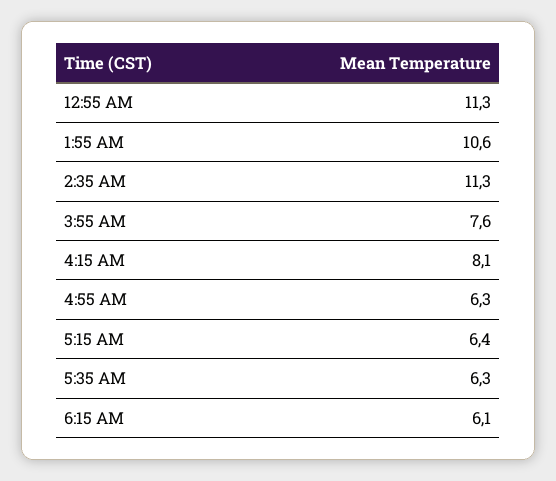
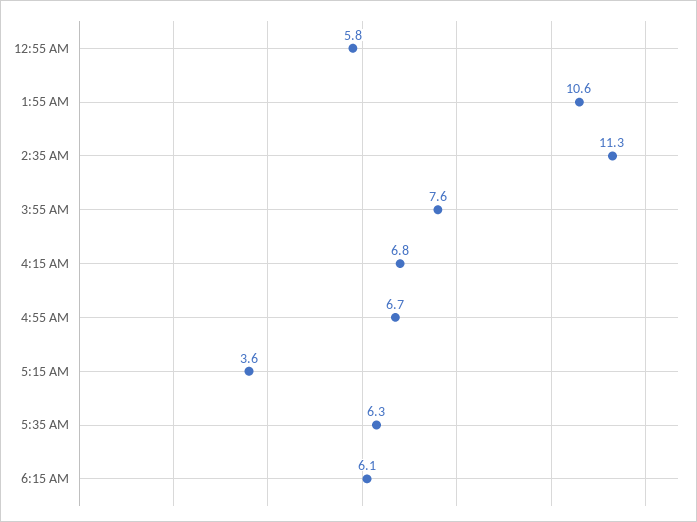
  {
-   "12:55 AM": 11.3,
+   "12:55 AM": 5.8,
    "1:55 AM": 10.6,
    "2:35 AM": 11.3,
    "3:55 AM": 7.6,
-   "4:15 AM": 8.1,
+   "4:15 AM": 6.8,
-   "4:55 AM": 6.3,
+   "4:55 AM": 6.7,
-   "5:15 AM": 6.4,
+   "5:15 AM": 3.6,
    "5:35 AM": 6.3,
    "6:15 AM": 6.1
  }

